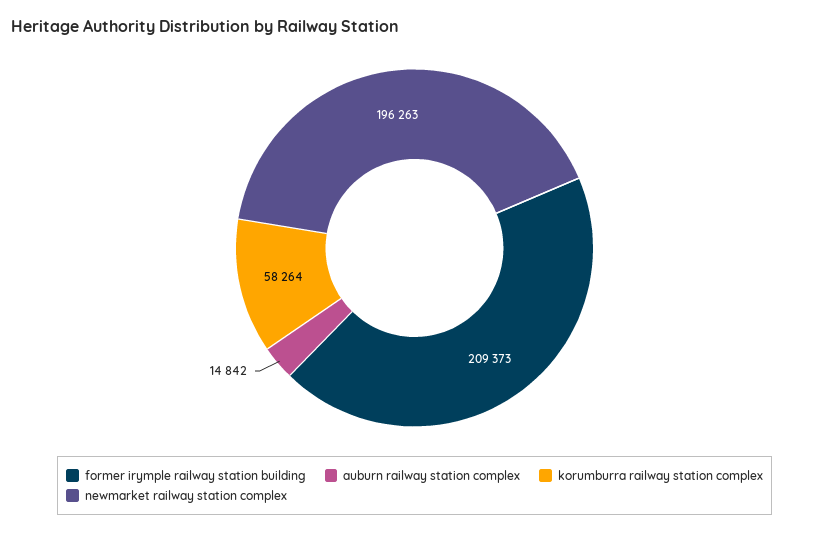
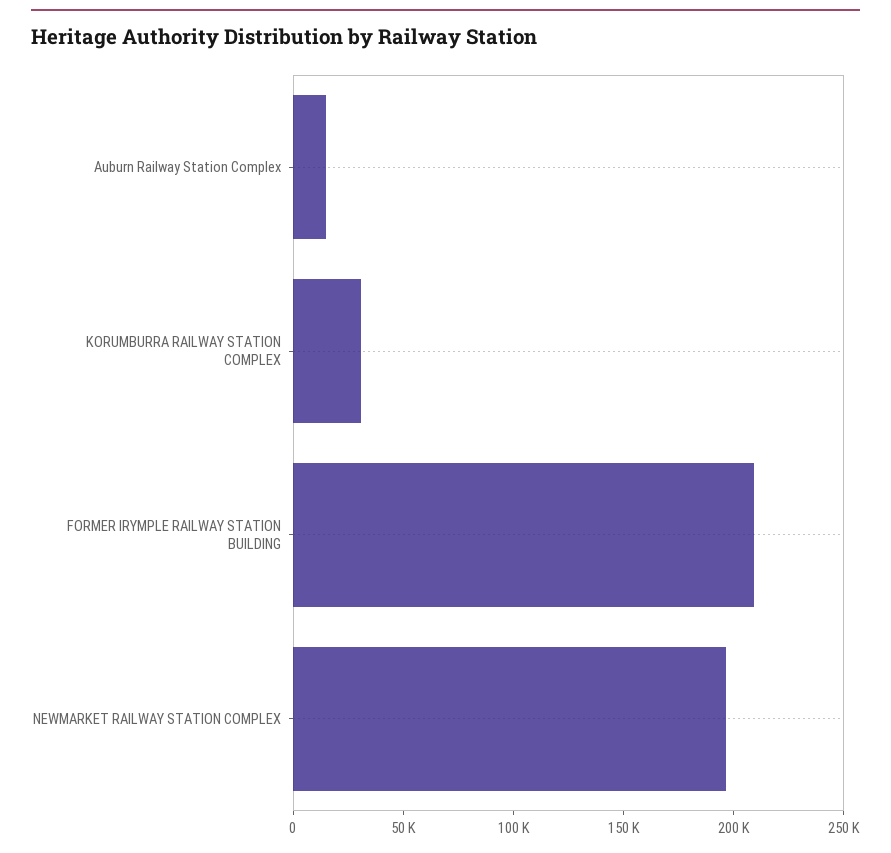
  {
    "former irymple railway station building": 209373,
    "auburn railway station complex": 14842,
-   "korumburra railway station complex": 58264,
+   "korumburra railway station complex": 30000,
    "newmarket railway station complex": 196263
  }

